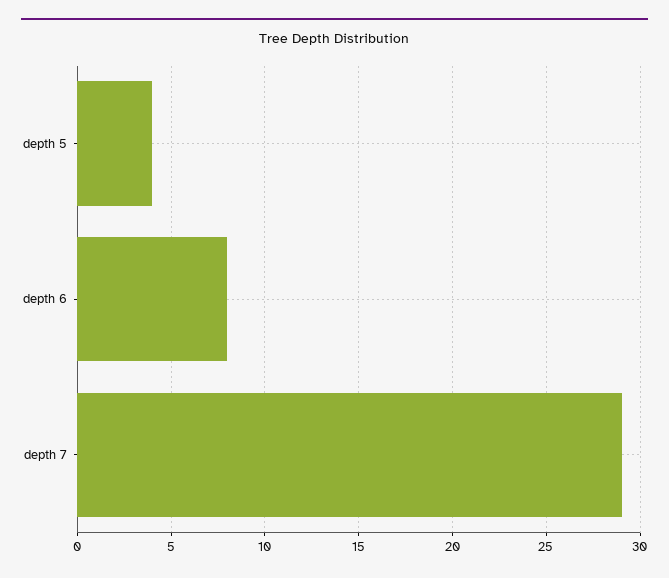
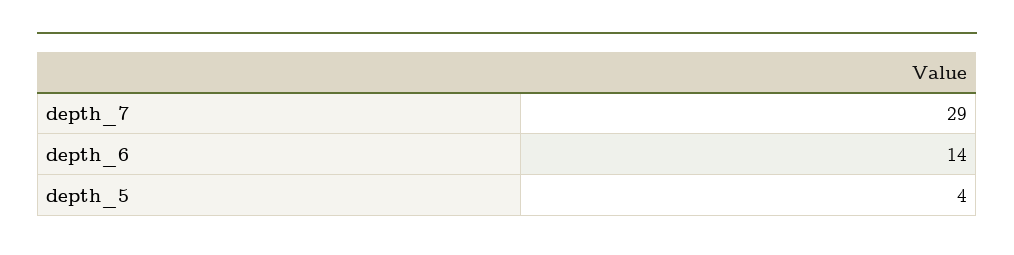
  {
    "depth 5": 4,
-   "depth 6": 8,
+   "depth 6": 14,
    "depth 7": 29
  }

